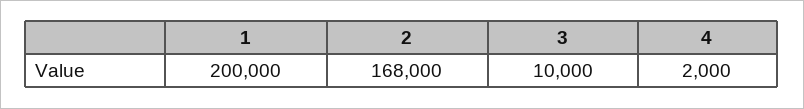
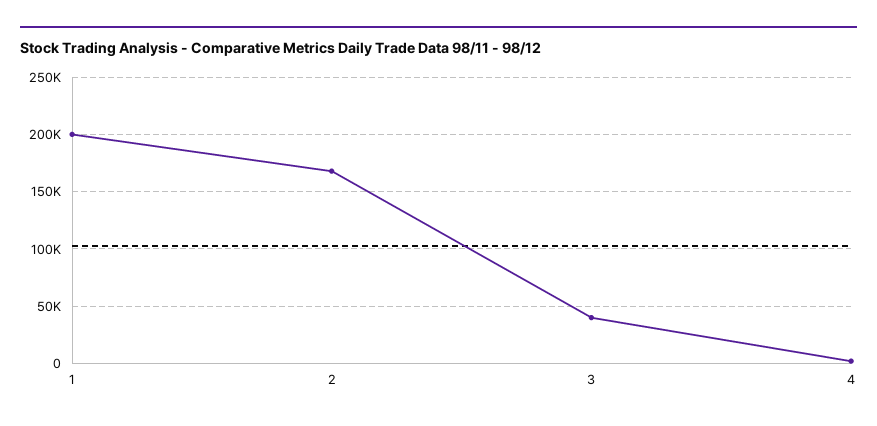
  {
    "1": 200000,
    "2": 168000,
-   "3": 10000,
+   "3": 40000,
    "4": 2000
  }

